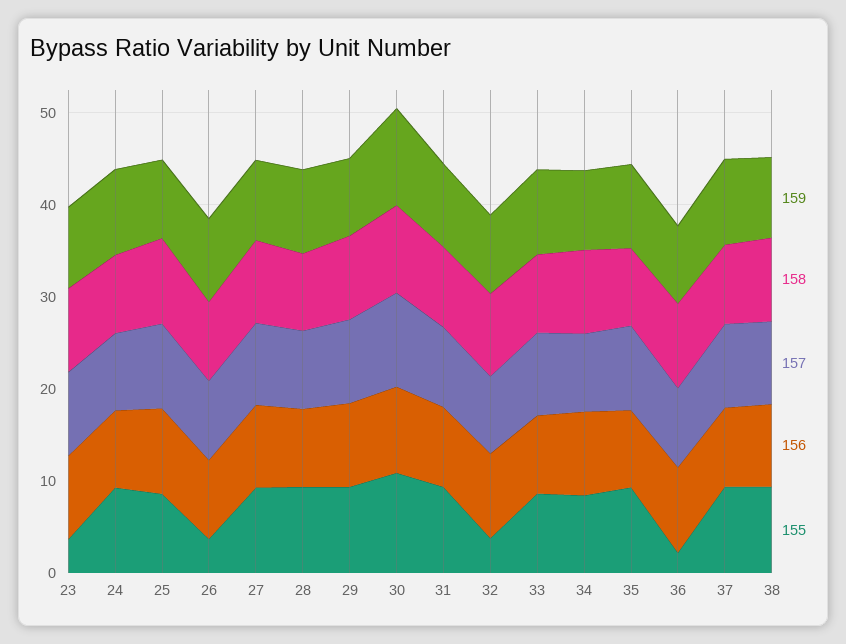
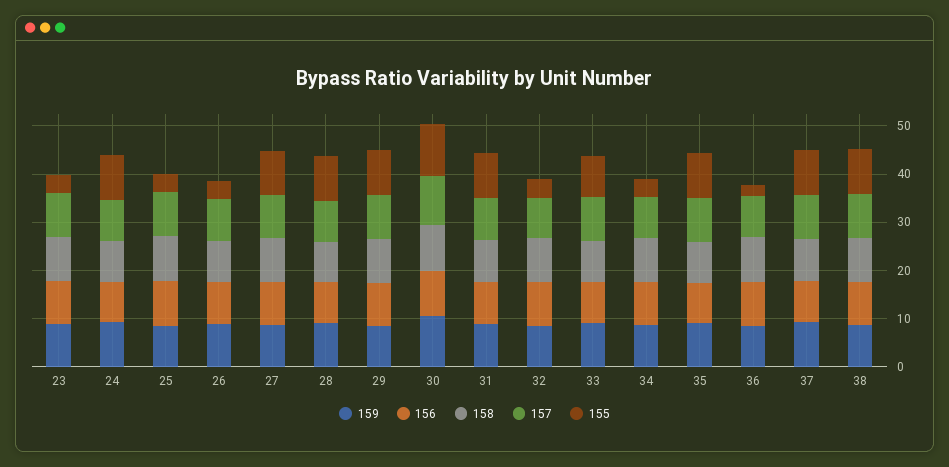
  {
    "159": {
      "23": 8,
      "24": 10,
      "25": 8,
      "26": 10,
      "27": 8,
      "28": 10,
      "29": 8,
      "30": 10,
      "31": 10,
      "32": 8,
      "33": 10,
      "34": 8,
      "35": 10,
      "36": 8,
      "37": 10,
      "38": 8
    },
    "158": {
      "23": 10,
      "24": 8,
      "25": 10,
      "26": 8,
      "27": 10,
      "28": 8,
      "29": 10,
      "30": 10,
      "31": 8,
      "32": 10,
      "33": 8,
      "34": 10,
      "35": 8,
      "36": 10,
      "37": 8,
      "38": 10
    },
    "157": {
      "23": 10,
      "24": 8,
      "25": 10,
      "26": 8,
      "27": 8,
      "28": 8,
      "29": 10,
      "30": 10,
      "31": 8,
      "32": 8,
      "33": 10,
      "34": 8,
      "35": 10,
      "36": 8,
      "37": 10,
      "38": 10
    },
    "156": {
      "23": 10,
      "24": 8,
      "25": 10,
      "26": 8,
      "27": 10,
      "28": 8,
      "29": 10,
      "30": 10,
      "31": 8,
      "32": 10,
      "33": 8,
      "34": 10,
      "35": 8,
      "36": 10,
      "37": 8,
      "38": 10
    },
    "155": {
      "23": 4,
      "24": 10,
-     "25": 8,
+     "25": 4,
      "26": 4,
      "27": 10,
      "28": 10,
      "29": 10,
      "30": 10,
      "31": 10,
      "32": 4,
      "33": 8,
-     "34": 8,
+     "34": 4,
      "35": 10,
      "36": 2,
      "37": 10,
      "38": 10
    }
  }

